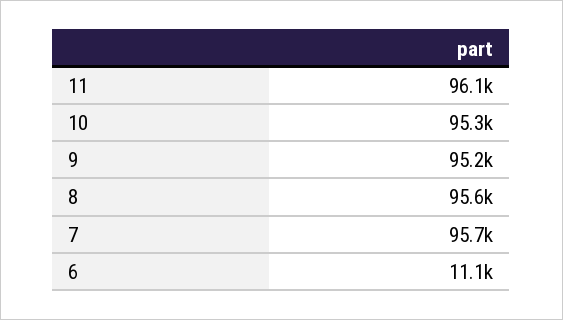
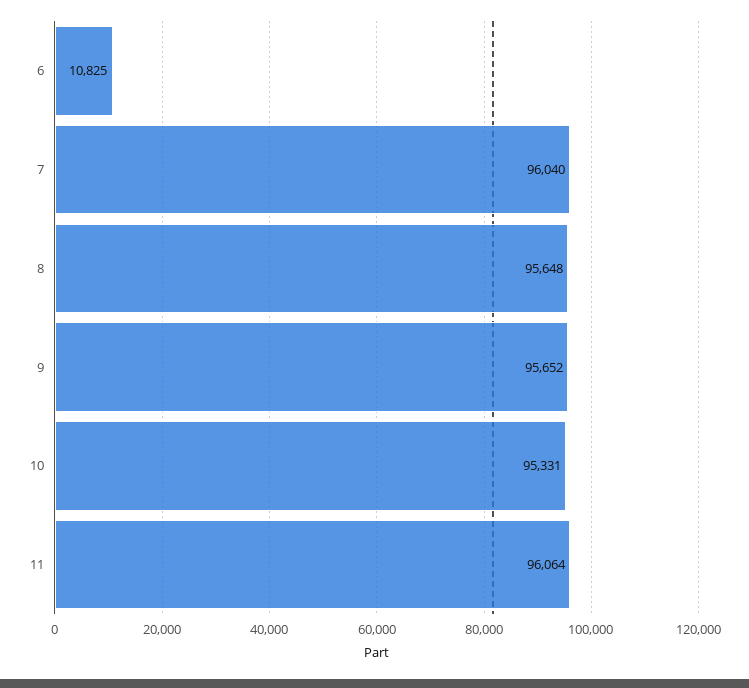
  {
    "11": 96064,
    "10": 95331,
-   "9": 95200,
+   "9": 95652,
    "8": 95648,
-   "7": 95700,
+   "7": 96040,
-   "6": 11100
+   "6": 10825
  }

